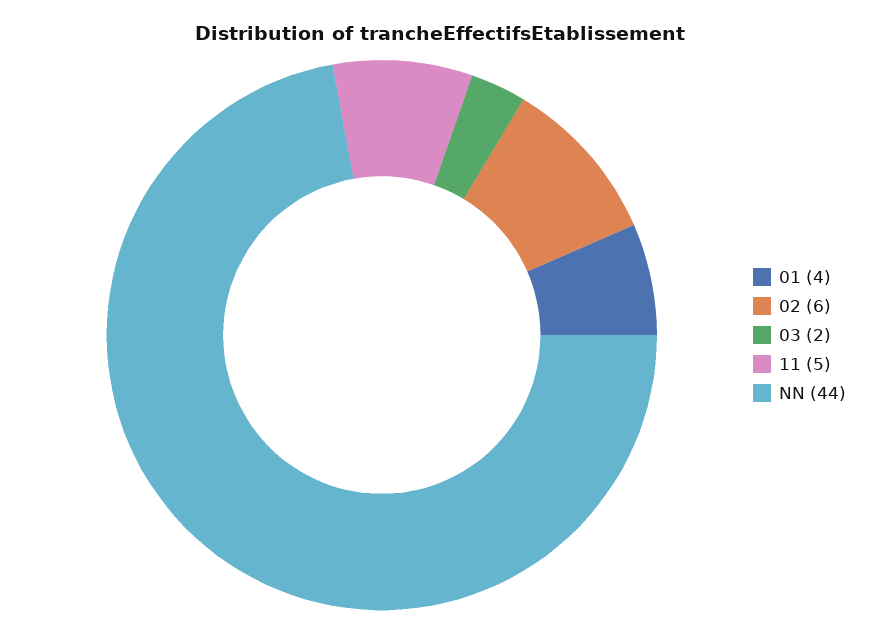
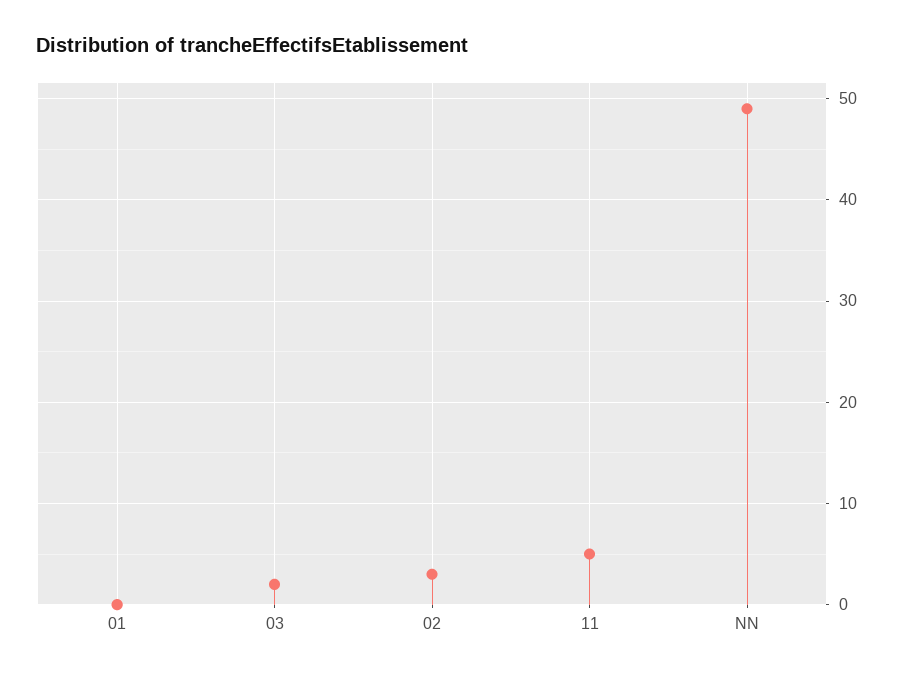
  {
-   "01": 4,
+   "01": 0,
-   "02": 6,
+   "02": 3,
    "03": 2,
    "11": 5,
-   "NN": 44
+   "NN": 49
  }

